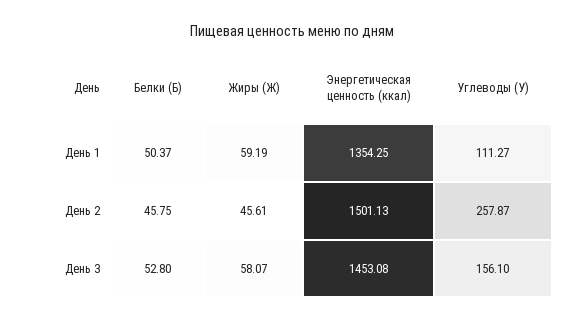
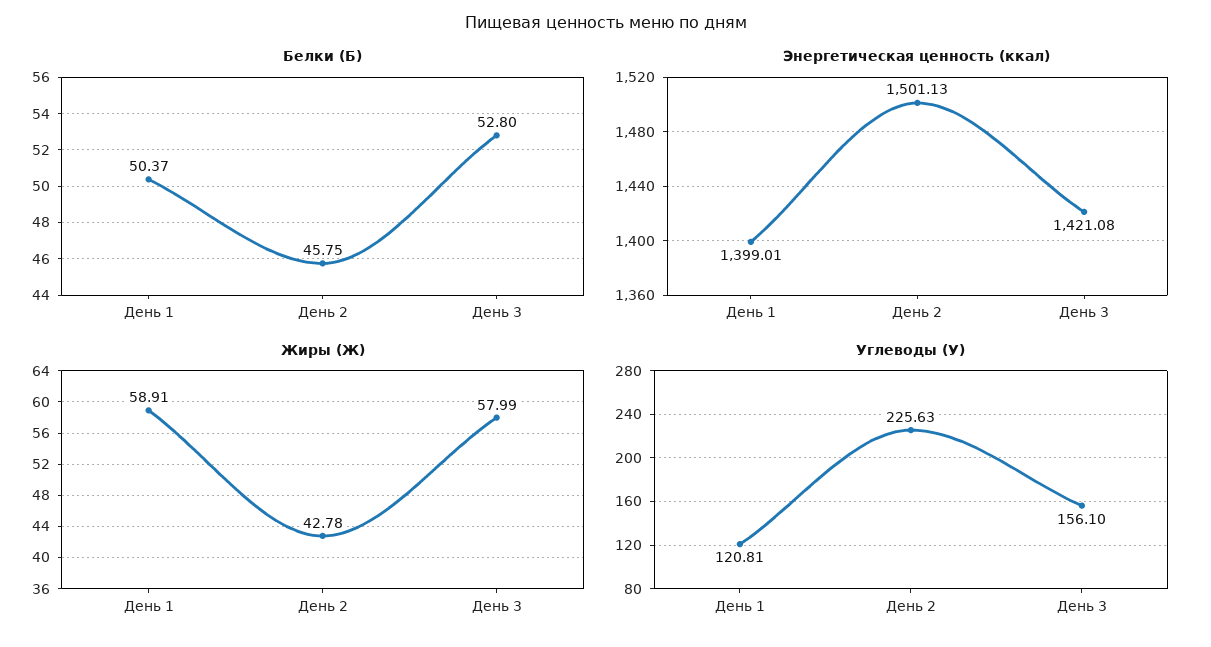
  {
    "Белки (Б)": {
      "День 1": 50.37,
      "День 2": 45.75,
      "День 3": 52.8
    },
    "Жиры (Ж)": {
-     "День 1": 59.19,
+     "День 1": 58.91,
-     "День 2": 45.61,
+     "День 2": 42.78,
-     "День 3": 58.07
+     "День 3": 57.99
    },
    "Энергетическая ценность (ккал)": {
-     "День 1": 1354.25,
+     "День 1": 1399.01,
      "День 2": 1501.13,
-     "День 3": 1453.08
+     "День 3": 1421.08
    },
    "Углеводы (У)": {
-     "День 1": 111.27,
+     "День 1": 120.81,
-     "День 2": 257.87,
+     "День 2": 225.63,
      "День 3": 156.1
    }
  }

